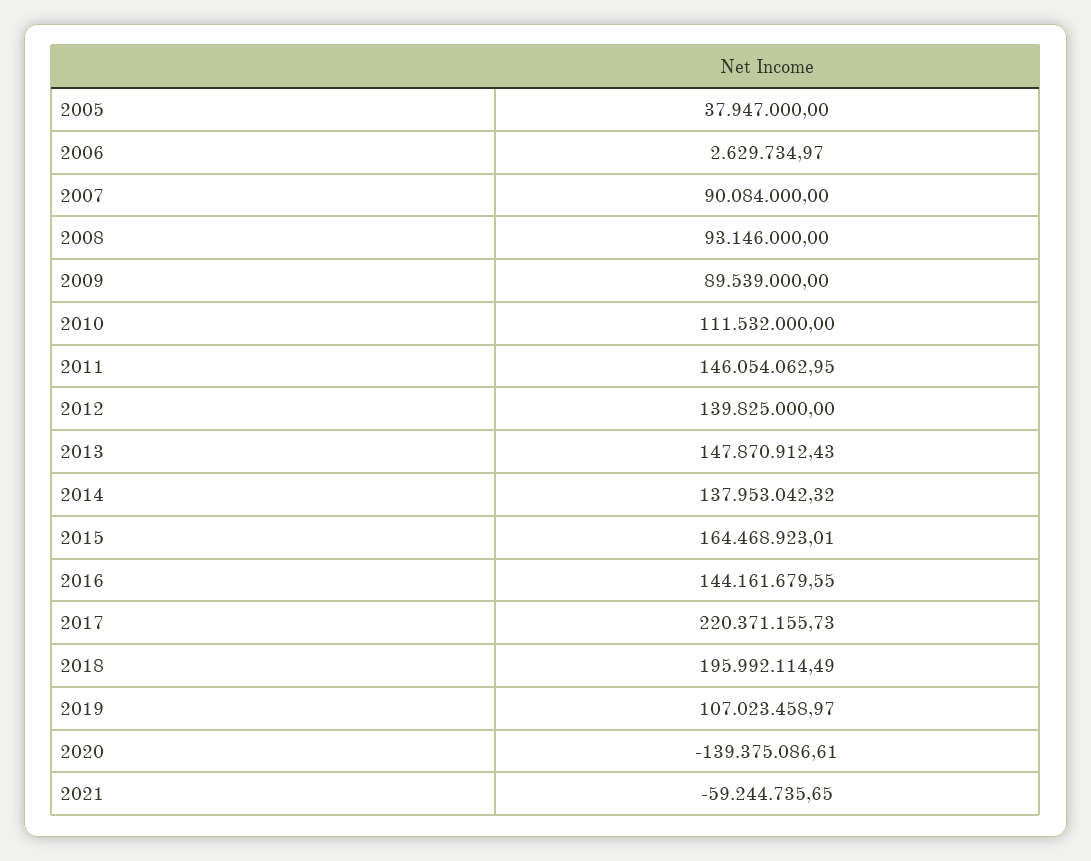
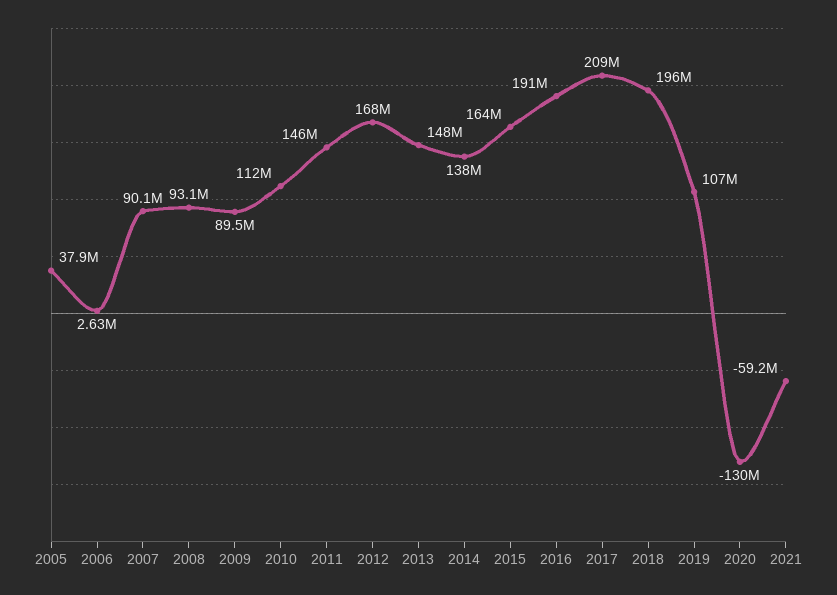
  {
    "2005": 37947000,
    "2006": 2629734.97,
    "2007": 90084000,
    "2008": 93146000,
    "2009": 89539000,
    "2010": 111532000,
    "2011": 146054062.95,
-   "2012": 139825000,
+   "2012": 168000000,
    "2013": 147870912.43,
    "2014": 137953042.32,
    "2015": 164468923.01,
-   "2016": 144161679.55,
+   "2016": 191000000,
-   "2017": 220371155.73,
+   "2017": 209000000,
    "2018": 195992114.49,
    "2019": 107023458.97,
-   "2020": -139375086.61,
+   "2020": -130000000,
    "2021": -59244735.65
  }

